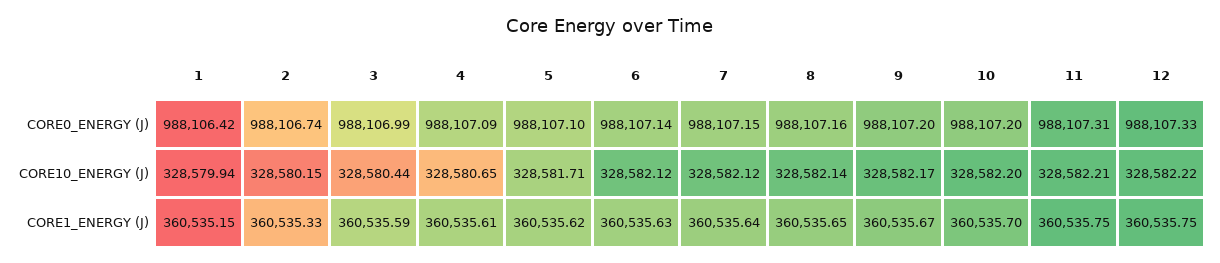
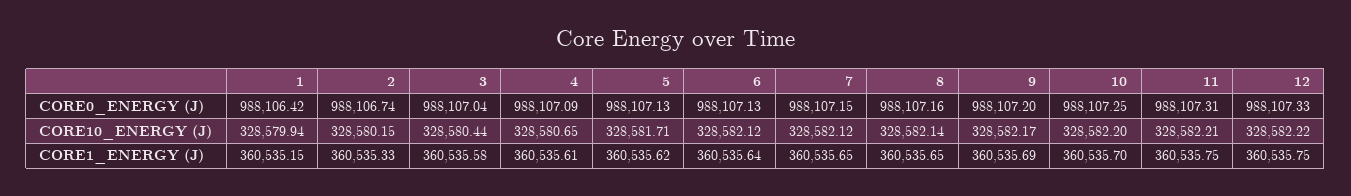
  {
    "1": {
      "CORE0_ENERGY (J)": 988106.42,
      "CORE10_ENERGY (J)": 328579.94,
      "CORE1_ENERGY (J)": 360535.15
    },
    "2": {
      "CORE0_ENERGY (J)": 988106.74,
      "CORE10_ENERGY (J)": 328580.15,
      "CORE1_ENERGY (J)": 360535.33
    },
    "3": {
-     "CORE0_ENERGY (J)": 988106.99,
+     "CORE0_ENERGY (J)": 988107.04,
      "CORE10_ENERGY (J)": 328580.44,
-     "CORE1_ENERGY (J)": 360535.59
+     "CORE1_ENERGY (J)": 360535.58
    },
    "4": {
      "CORE0_ENERGY (J)": 988107.09,
      "CORE10_ENERGY (J)": 328580.65,
      "CORE1_ENERGY (J)": 360535.61
    },
    "5": {
-     "CORE0_ENERGY (J)": 988107.1,
+     "CORE0_ENERGY (J)": 988107.13,
      "CORE10_ENERGY (J)": 328581.71,
      "CORE1_ENERGY (J)": 360535.62
    },
    "6": {
-     "CORE0_ENERGY (J)": 988107.14,
+     "CORE0_ENERGY (J)": 988107.13,
      "CORE10_ENERGY (J)": 328582.12,
-     "CORE1_ENERGY (J)": 360535.63
+     "CORE1_ENERGY (J)": 360535.64
    },
    "7": {
      "CORE0_ENERGY (J)": 988107.15,
      "CORE10_ENERGY (J)": 328582.12,
-     "CORE1_ENERGY (J)": 360535.64
+     "CORE1_ENERGY (J)": 360535.65
    },
    "8": {
      "CORE0_ENERGY (J)": 988107.16,
      "CORE10_ENERGY (J)": 328582.14,
      "CORE1_ENERGY (J)": 360535.65
    },
    "9": {
      "CORE0_ENERGY (J)": 988107.2,
      "CORE10_ENERGY (J)": 328582.17,
-     "CORE1_ENERGY (J)": 360535.67
+     "CORE1_ENERGY (J)": 360535.69
    },
    "10": {
-     "CORE0_ENERGY (J)": 988107.2,
+     "CORE0_ENERGY (J)": 988107.25,
      "CORE10_ENERGY (J)": 328582.2,
      "CORE1_ENERGY (J)": 360535.7
    },
    "11": {
      "CORE0_ENERGY (J)": 988107.31,
      "CORE10_ENERGY (J)": 328582.21,
      "CORE1_ENERGY (J)": 360535.75
    },
    "12": {
      "CORE0_ENERGY (J)": 988107.33,
      "CORE10_ENERGY (J)": 328582.22,
      "CORE1_ENERGY (J)": 360535.75
    }
  }

